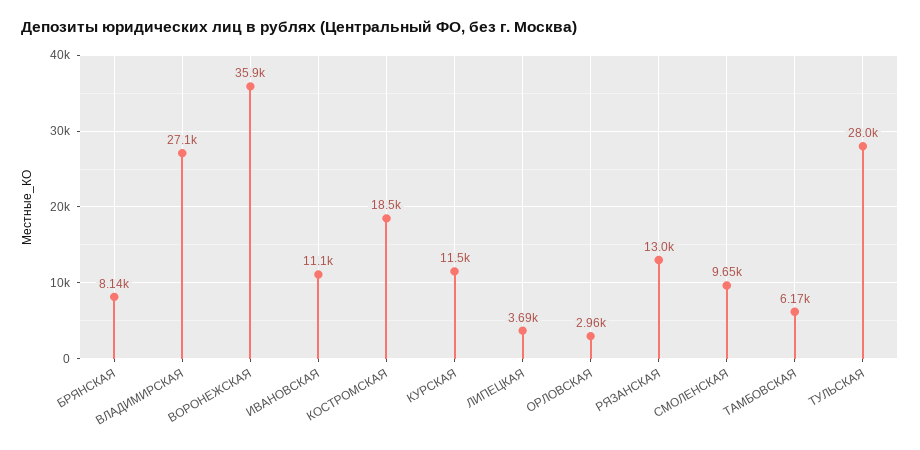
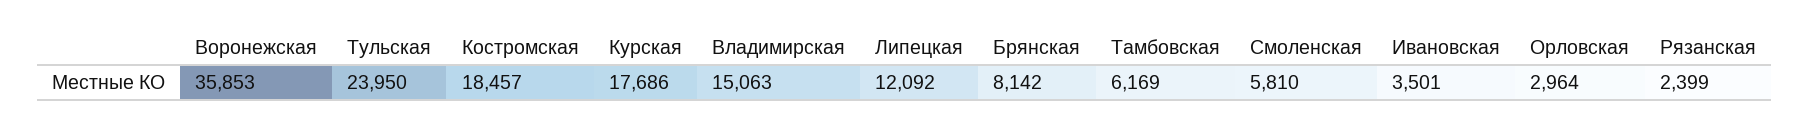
  {
    "БРЯНСКАЯ": 8142,
-   "ВЛАДИМИРСКАЯ": 27100,
+   "ВЛАДИМИРСКАЯ": 15063,
    "ВОРОНЕЖСКАЯ": 35853,
-   "ИВАНОВСКАЯ": 11100,
+   "ИВАНОВСКАЯ": 3501,
    "КОСТРОМСКАЯ": 18457,
-   "КУРСКАЯ": 11500,
+   "КУРСКАЯ": 17686,
-   "ЛИПЕЦКАЯ": 3690,
+   "ЛИПЕЦКАЯ": 12092,
    "ОРЛОВСКАЯ": 2964,
-   "РЯЗАНСКАЯ": 13000,
+   "РЯЗАНСКАЯ": 2399,
-   "СМОЛЕНСКАЯ": 9650,
+   "СМОЛЕНСКАЯ": 5810,
    "ТАМБОВСКАЯ": 6169,
-   "ТУЛЬСКАЯ": 28000
+   "ТУЛЬСКАЯ": 23950
  }

